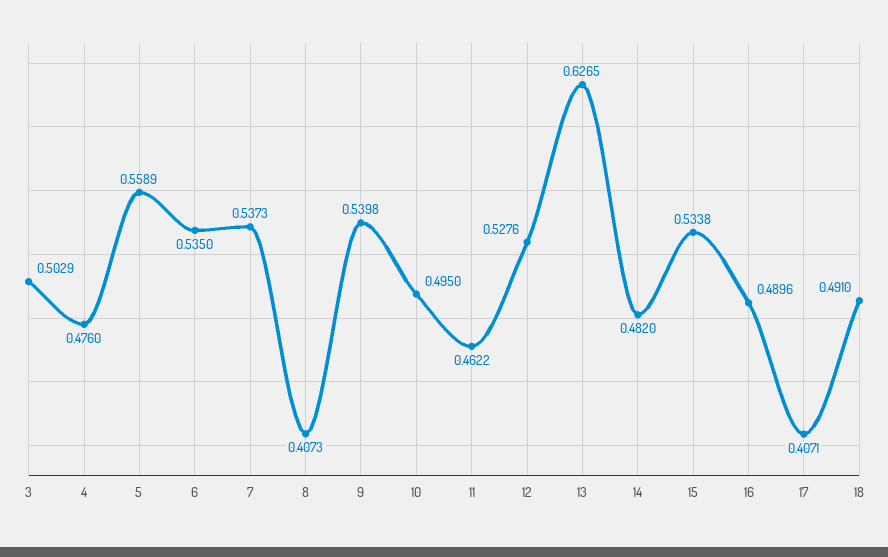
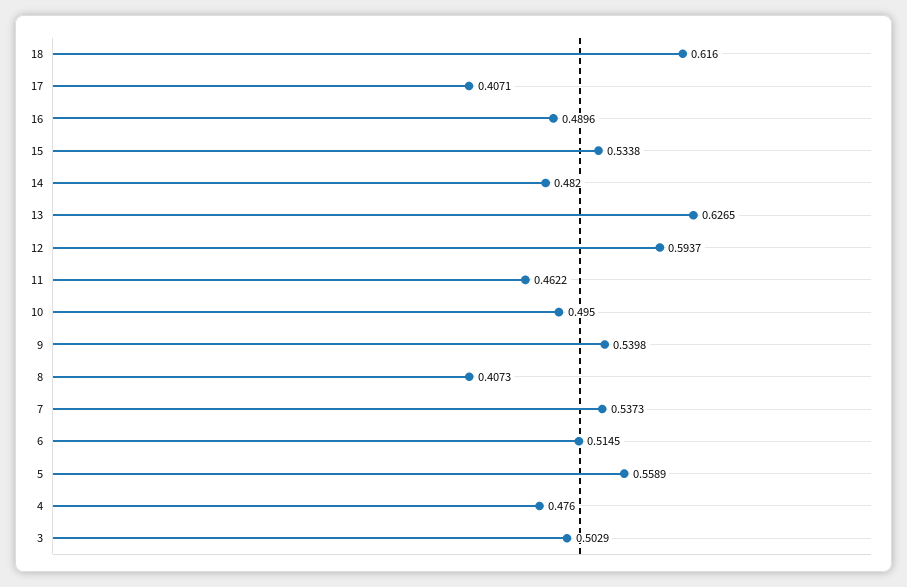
  {
    "3": 0.5029,
    "4": 0.476,
    "5": 0.5589,
-   "6": 0.535,
+   "6": 0.5145,
    "7": 0.5373,
    "8": 0.4073,
    "9": 0.5398,
    "10": 0.495,
    "11": 0.4622,
-   "12": 0.5276,
+   "12": 0.5937,
    "13": 0.6265,
    "14": 0.482,
    "15": 0.5338,
    "16": 0.4896,
    "17": 0.4071,
-   "18": 0.491
+   "18": 0.616
  }

